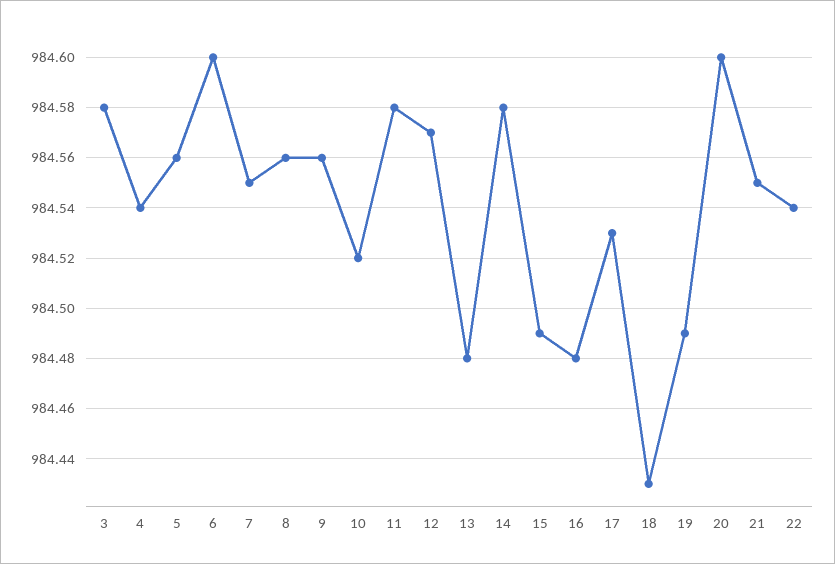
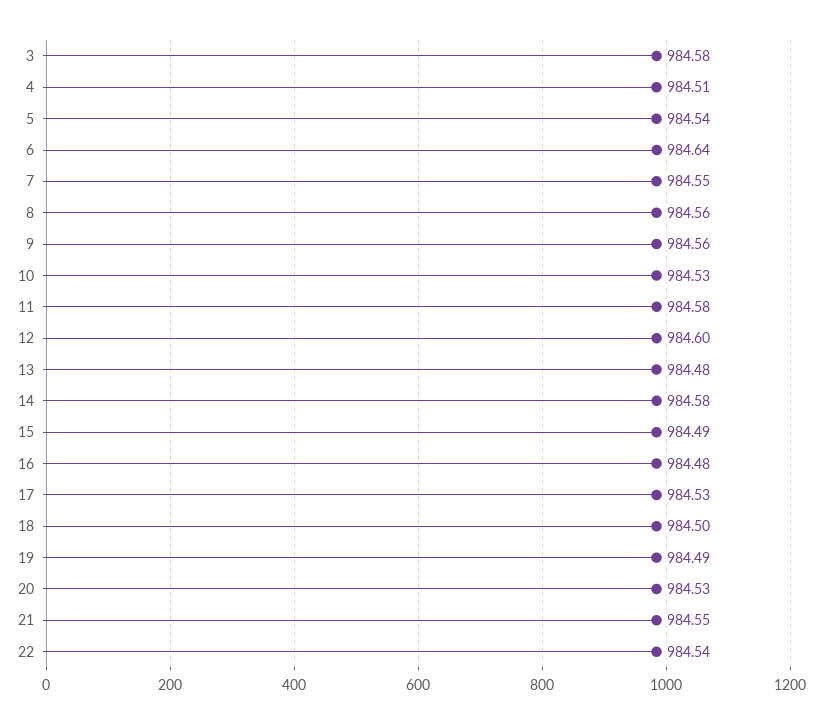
  {
    "3": 984.58,
-   "4": 984.54,
+   "4": 984.51,
-   "5": 984.56,
+   "5": 984.54,
-   "6": 984.6,
+   "6": 984.64,
    "7": 984.55,
    "8": 984.56,
    "9": 984.56,
-   "10": 984.52,
+   "10": 984.53,
    "11": 984.58,
-   "12": 984.57,
+   "12": 984.6,
    "13": 984.48,
    "14": 984.58,
    "15": 984.49,
    "16": 984.48,
    "17": 984.53,
-   "18": 984.43,
+   "18": 984.5,
    "19": 984.49,
-   "20": 984.6,
+   "20": 984.53,
    "21": 984.55,
    "22": 984.54
  }

